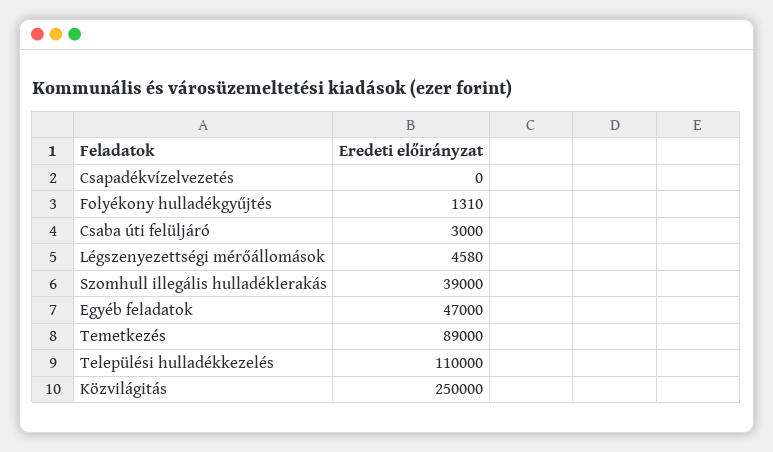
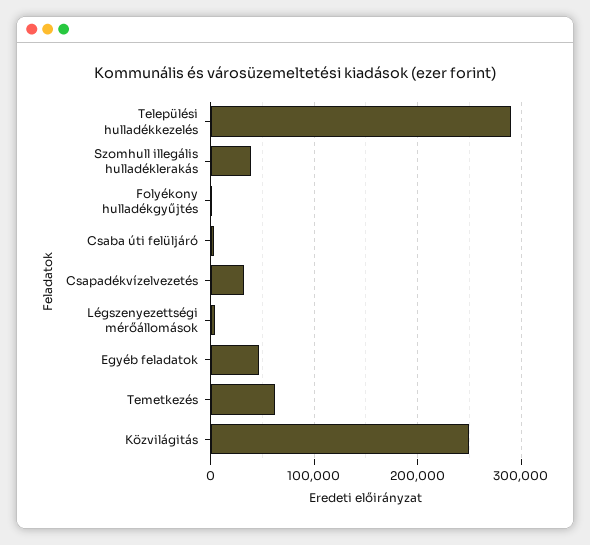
  {
-   "Csapadékvízelvezetés": 0,
+   "Csapadékvízelvezetés": 30000,
    "Folyékony hulladékgyűjtés": 1310,
    "Csaba úti felüljáró": 3000,
    "Légszenyezettségi mérőállomások": 4580,
    "Szomhull illegális hulladéklerakás": 39000,
    "Egyéb feladatok": 47000,
-   "Temetkezés": 89000,
+   "Temetkezés": 60000,
-   "Települési hulladékkezelés": 110000,
+   "Települési hulladékkezelés": 290000,
    "Közvilágitás": 250000
  }

